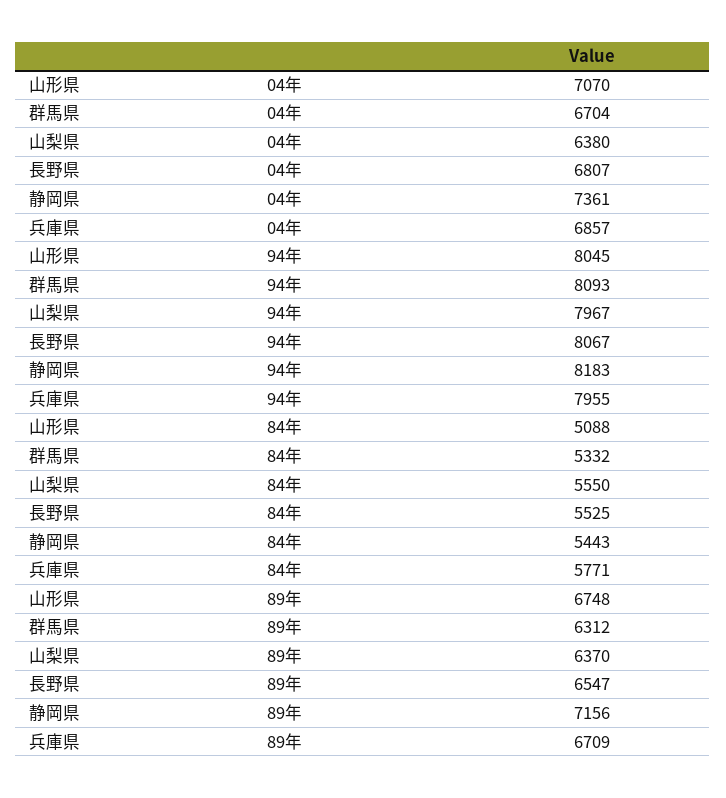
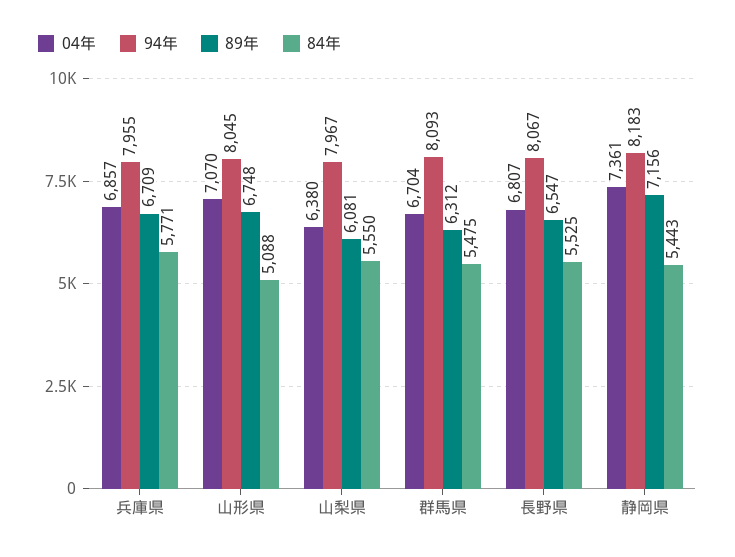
  {
    "04年": {
      "山形県": 7070,
      "群馬県": 6704,
      "山梨県": 6380,
      "長野県": 6807,
      "静岡県": 7361,
      "兵庫県": 6857
    },
    "94年": {
      "山形県": 8045,
      "群馬県": 8093,
      "山梨県": 7967,
      "長野県": 8067,
      "静岡県": 8183,
      "兵庫県": 7955
    },
    "84年": {
      "山形県": 5088,
-     "群馬県": 5332,
+     "群馬県": 5475,
      "山梨県": 5550,
      "長野県": 5525,
      "静岡県": 5443,
      "兵庫県": 5771
    },
    "89年": {
      "山形県": 6748,
      "群馬県": 6312,
-     "山梨県": 6370,
+     "山梨県": 6081,
      "長野県": 6547,
      "静岡県": 7156,
      "兵庫県": 6709
    }
  }

